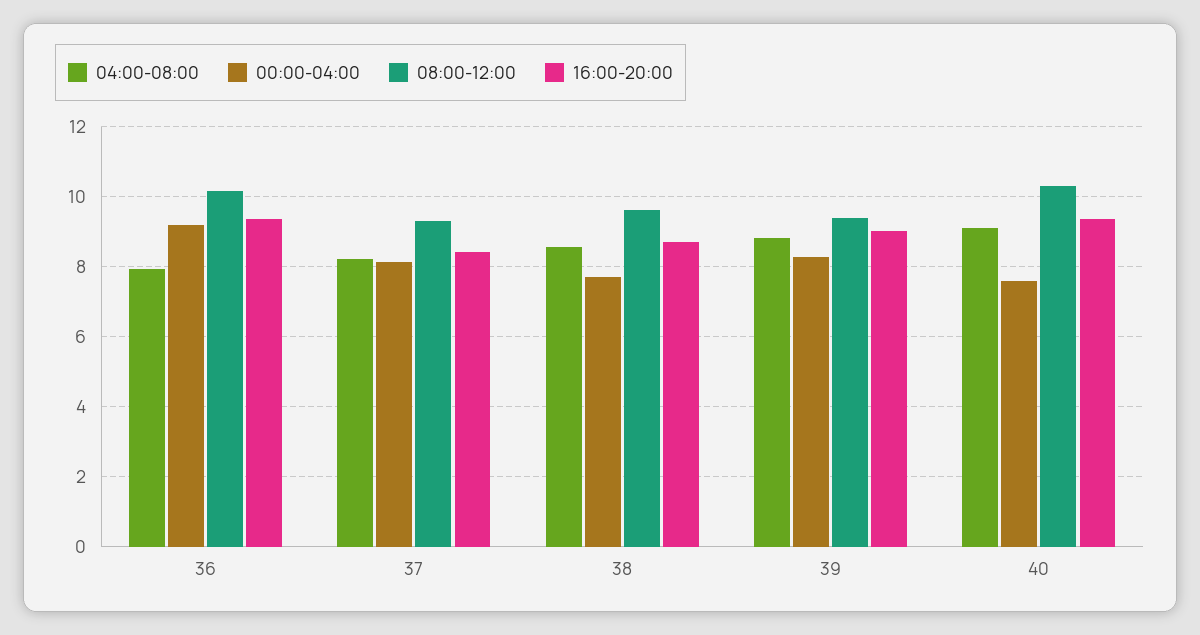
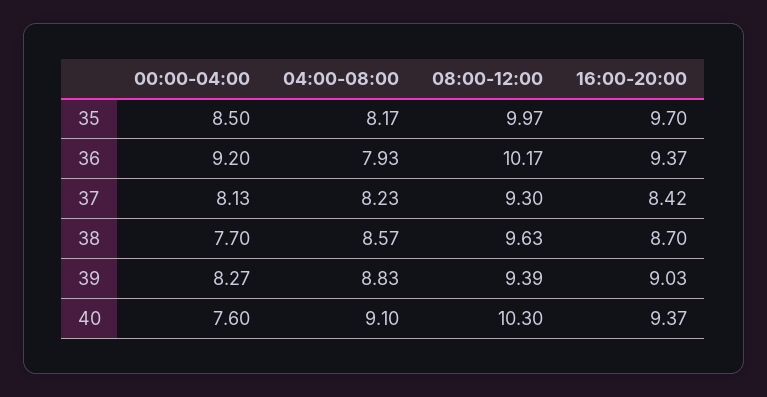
  {
    "04:00-08:00": {
      "36": 7.93,
      "37": 8.23,
      "38": 8.57,
      "39": 8.83,
-     "40": 9.1
+     "40": 9.1,
+     "35": 8.17
    },
    "00:00-04:00": {
      "36": 9.2,
      "37": 8.13,
      "38": 7.7,
      "39": 8.27,
-     "40": 7.6
+     "40": 7.6,
+     "35": 8.5
    },
    "08:00-12:00": {
      "36": 10.17,
      "37": 9.3,
      "38": 9.63,
      "39": 9.39,
-     "40": 10.3
+     "40": 10.3,
+     "35": 9.97
    },
    "16:00-20:00": {
      "36": 9.37,
      "37": 8.42,
      "38": 8.7,
      "39": 9.03,
-     "40": 9.37
+     "40": 9.37,
+     "35": 9.7
    }
  }

